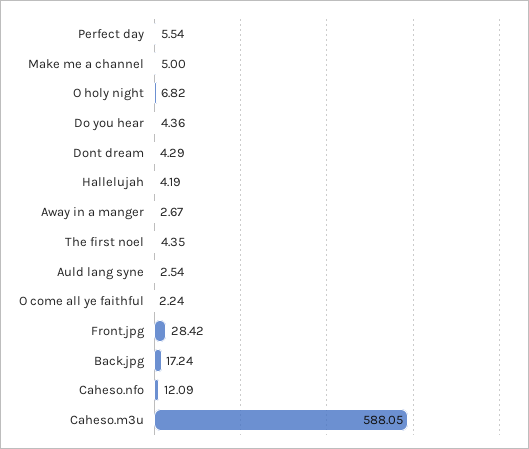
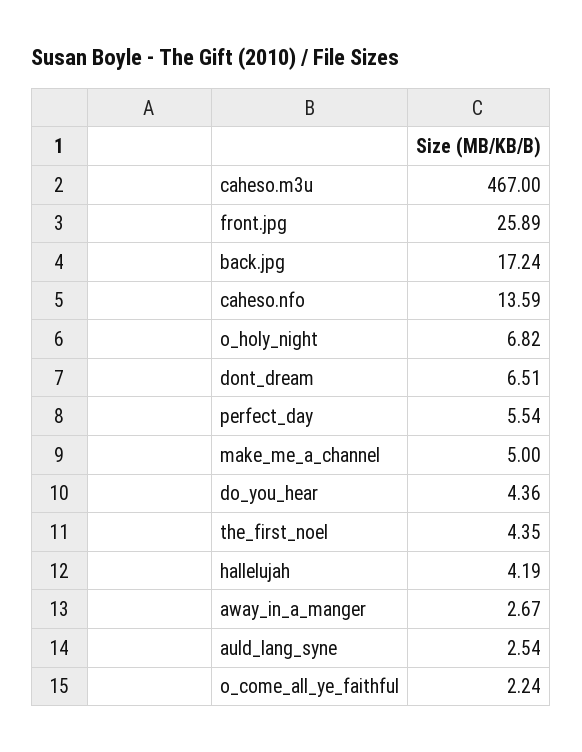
  {
    "Perfect day": 5.54,
    "Make me a channel": 5,
    "O holy night": 6.82,
    "Do you hear": 4.36,
-   "Dont dream": 4.29,
+   "Dont dream": 6.51,
    "Hallelujah": 4.19,
    "Away in a manger": 2.67,
    "The first noel": 4.35,
    "Auld lang syne": 2.54,
    "O come all ye faithful": 2.24,
-   "Front.jpg": 28.42,
+   "Front.jpg": 25.89,
    "Back.jpg": 17.24,
-   "Caheso.nfo": 12.09,
+   "Caheso.nfo": 13.59,
-   "Caheso.m3u": 588.05
+   "Caheso.m3u": 467
  }

